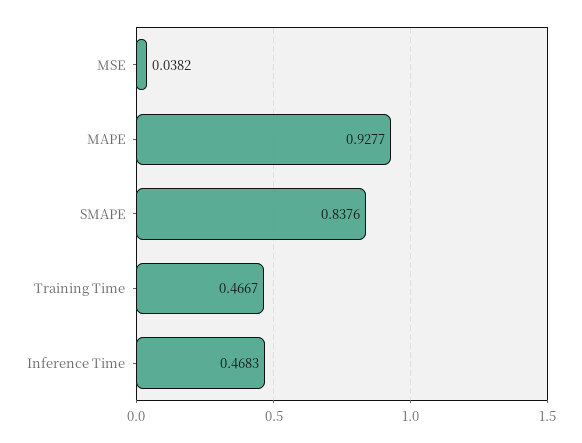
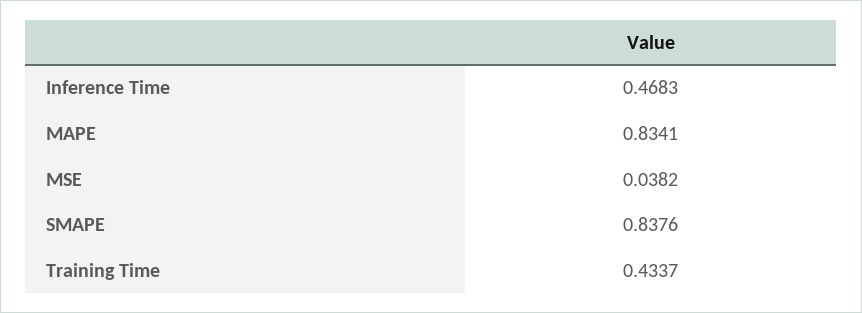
  {
    "MSE": 0.0382,
-   "MAPE": 0.9277,
+   "MAPE": 0.8341,
    "SMAPE": 0.8376,
-   "Training Time": 0.4667,
+   "Training Time": 0.4337,
    "Inference Time": 0.4683
  }

